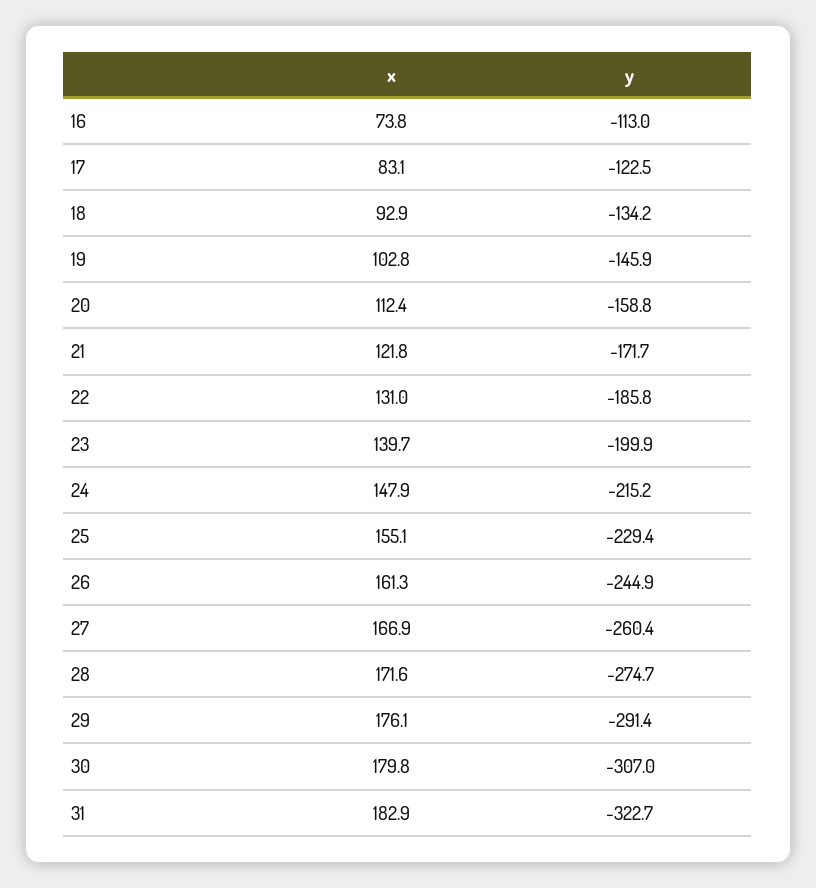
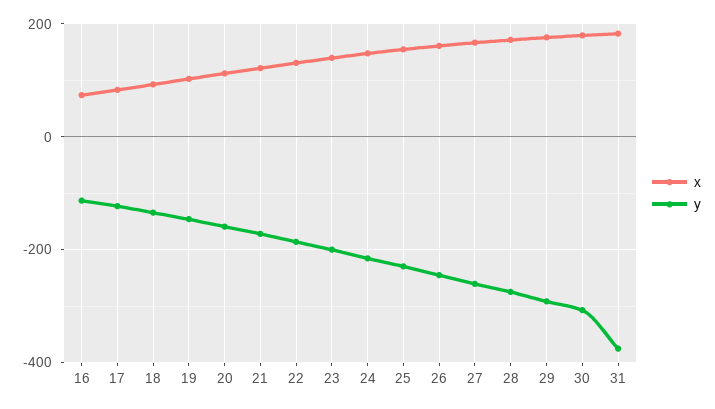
  {
    "x": {
      "16": 73.8,
      "17": 83.1,
      "18": 92.9,
      "19": 102.8,
      "20": 112.4,
      "21": 121.8,
      "22": 131,
      "23": 139.7,
      "24": 147.9,
      "25": 155.1,
      "26": 161.3,
      "27": 166.9,
      "28": 171.6,
      "29": 176.1,
      "30": 179.8,
      "31": 182.9
    },
    "y": {
      "16": -113,
      "17": -122.5,
      "18": -134.2,
      "19": -145.9,
      "20": -158.8,
      "21": -171.7,
      "22": -185.8,
      "23": -199.9,
      "24": -215.2,
      "25": -229.4,
      "26": -244.9,
      "27": -260.4,
      "28": -274.7,
      "29": -291.4,
      "30": -307,
-     "31": -322.7
+     "31": -380
    }
  }

